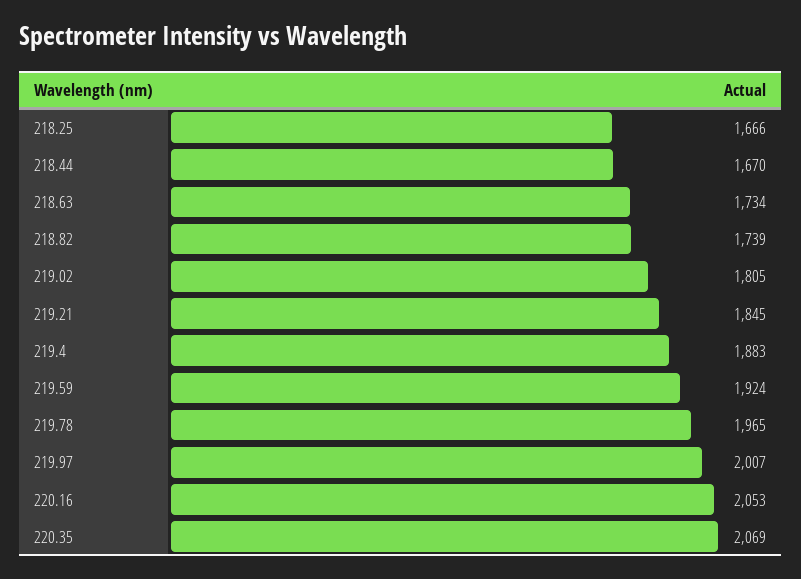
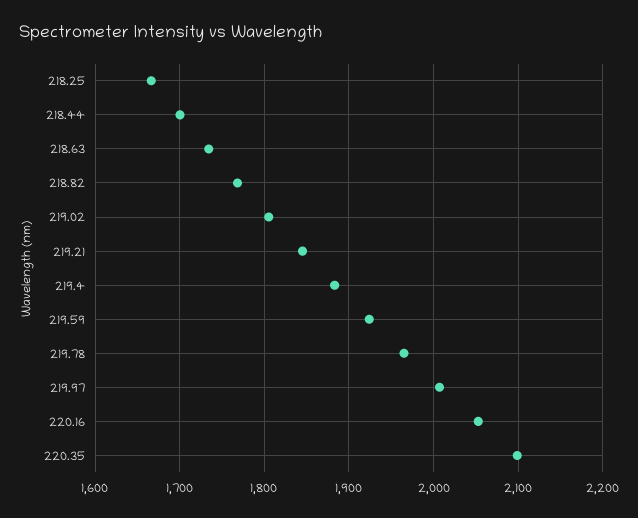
  {
    "218.25": 1666,
-   "218.44": 1670,
+   "218.44": 1700,
    "218.63": 1734,
-   "218.82": 1739,
+   "218.82": 1770,
    "219.02": 1805,
    "219.21": 1845,
    "219.4": 1883,
    "219.59": 1924,
    "219.78": 1965,
    "219.97": 2007,
    "220.16": 2053,
-   "220.35": 2069
+   "220.35": 2100
  }

